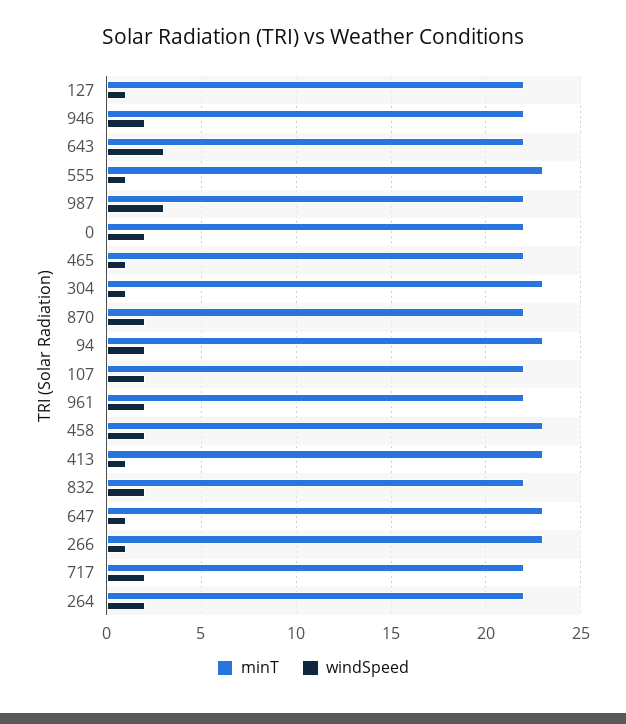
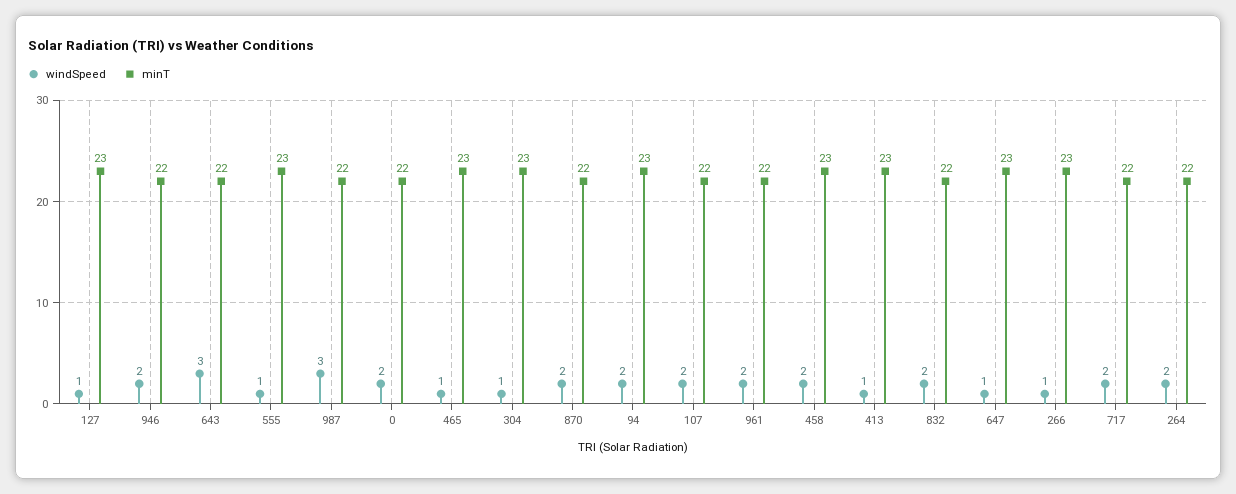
  {
    "minT": {
-     "127": 22,
+     "127": 23,
      "946": 22,
      "643": 22,
      "555": 23,
      "987": 22,
      "0": 22,
-     "465": 22,
+     "465": 23,
      "304": 23,
      "870": 22,
      "94": 23,
      "107": 22,
      "961": 22,
      "458": 23,
      "413": 23,
      "832": 22,
      "647": 23,
      "266": 23,
      "717": 22,
      "264": 22
    },
    "windSpeed": {
      "127": 1,
      "946": 2,
      "643": 3,
      "555": 1,
      "987": 3,
      "0": 2,
      "465": 1,
      "304": 1,
      "870": 2,
      "94": 2,
      "107": 2,
      "961": 2,
      "458": 2,
      "413": 1,
      "832": 2,
      "647": 1,
      "266": 1,
      "717": 2,
      "264": 2
    }
  }

